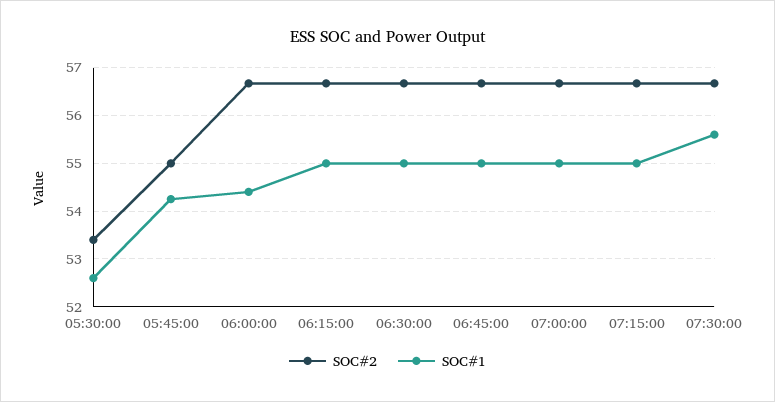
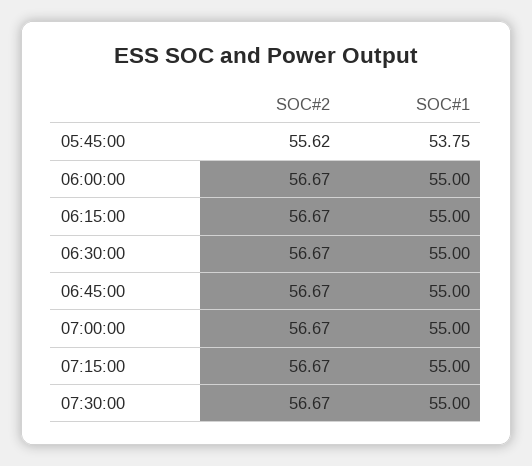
  {
    "SOC#2": {
-     "05:30:00": 53.4,
-     "05:45:00": 55,
+     "05:45:00": 55.62,
      "06:00:00": 56.67,
      "06:15:00": 56.67,
      "06:30:00": 56.67,
      "06:45:00": 56.67,
      "07:00:00": 56.67,
      "07:15:00": 56.67,
      "07:30:00": 56.67
    },
    "SOC#1": {
-     "05:30:00": 52.6,
-     "05:45:00": 54.2,
+     "05:45:00": 53.75,
-     "06:00:00": 54.4,
+     "06:00:00": 55,
      "06:15:00": 55,
      "06:30:00": 55,
      "06:45:00": 55,
      "07:00:00": 55,
      "07:15:00": 55,
-     "07:30:00": 55.6
+     "07:30:00": 55
    }
  }

